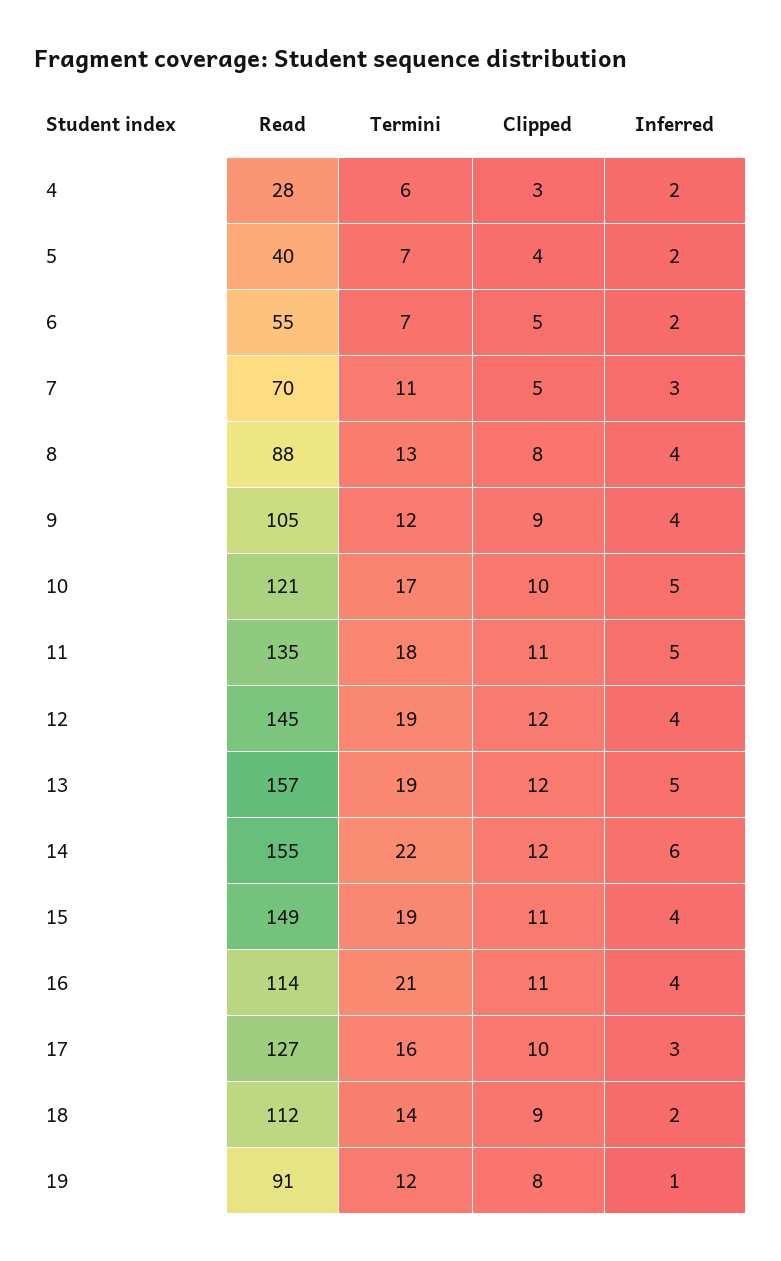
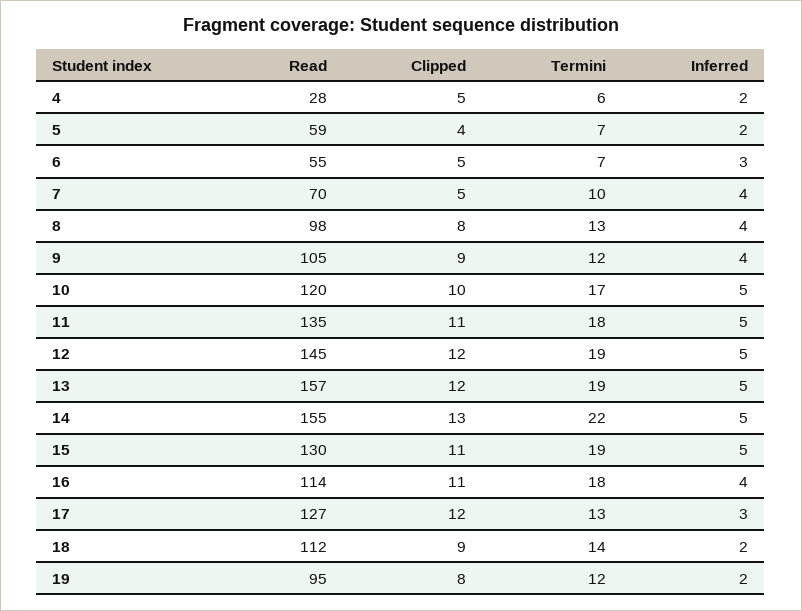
  {
    "Read": {
      "4": 28,
-     "5": 40,
+     "5": 59,
      "6": 55,
      "7": 70,
-     "8": 88,
+     "8": 98,
      "9": 105,
-     "10": 121,
+     "10": 120,
      "11": 135,
      "12": 145,
      "13": 157,
      "14": 155,
-     "15": 149,
+     "15": 130,
      "16": 114,
      "17": 127,
      "18": 112,
-     "19": 91
+     "19": 95
    },
    "Termini": {
      "4": 6,
      "5": 7,
      "6": 7,
-     "7": 11,
+     "7": 10,
      "8": 13,
      "9": 12,
      "10": 17,
      "11": 18,
      "12": 19,
      "13": 19,
      "14": 22,
      "15": 19,
-     "16": 21,
+     "16": 18,
-     "17": 16,
+     "17": 13,
      "18": 14,
      "19": 12
    },
    "Clipped": {
-     "4": 3,
+     "4": 5,
      "5": 4,
      "6": 5,
      "7": 5,
      "8": 8,
      "9": 9,
      "10": 10,
      "11": 11,
      "12": 12,
      "13": 12,
-     "14": 12,
+     "14": 13,
      "15": 11,
      "16": 11,
-     "17": 10,
+     "17": 12,
      "18": 9,
      "19": 8
    },
    "Inferred": {
      "4": 2,
      "5": 2,
-     "6": 2,
+     "6": 3,
-     "7": 3,
+     "7": 4,
      "8": 4,
      "9": 4,
      "10": 5,
      "11": 5,
-     "12": 4,
+     "12": 5,
      "13": 5,
-     "14": 6,
+     "14": 5,
-     "15": 4,
+     "15": 5,
      "16": 4,
      "17": 3,
      "18": 2,
-     "19": 1
+     "19": 2
    }
  }

